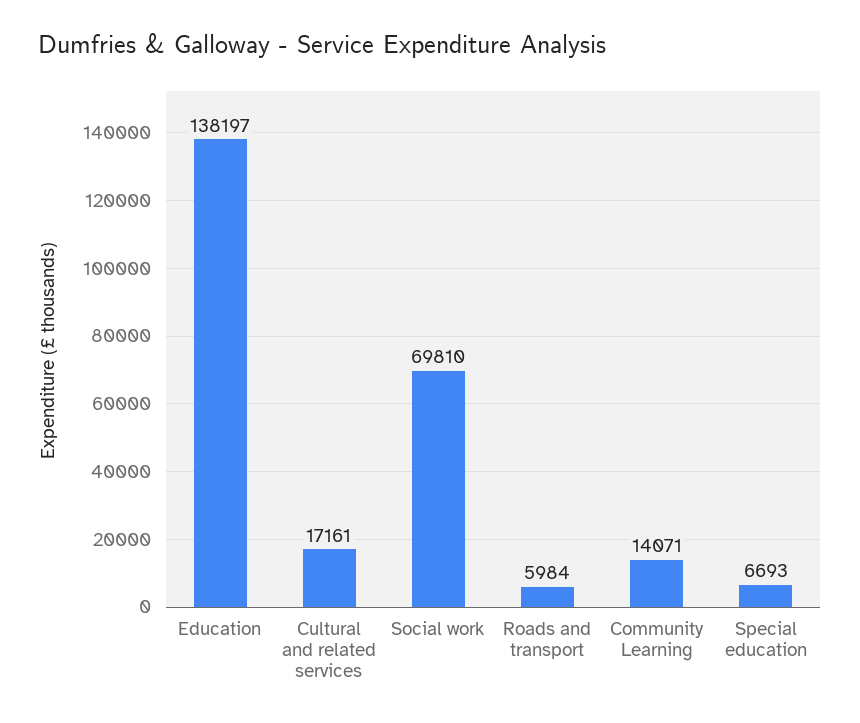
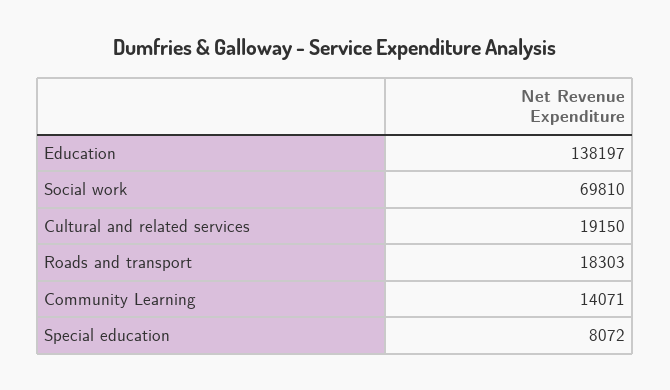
  {
    "Education": 138197,
-   "Cultural and related services": 17161,
+   "Cultural and related services": 19150,
    "Social work": 69810,
-   "Roads and transport": 5984,
+   "Roads and transport": 18303,
    "Community Learning": 14071,
-   "Special education": 6693
+   "Special education": 8072
  }

